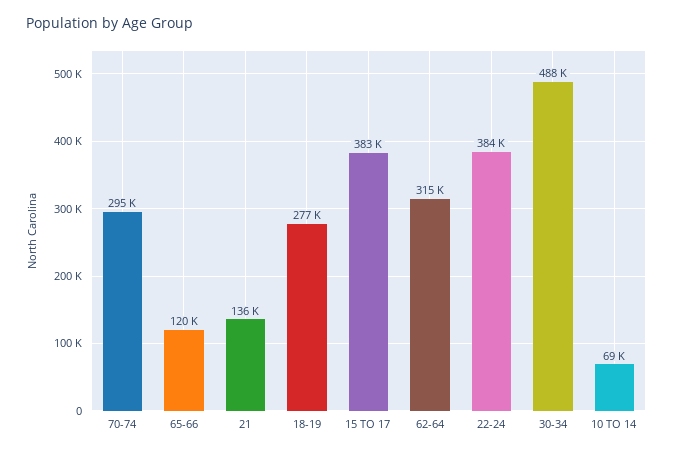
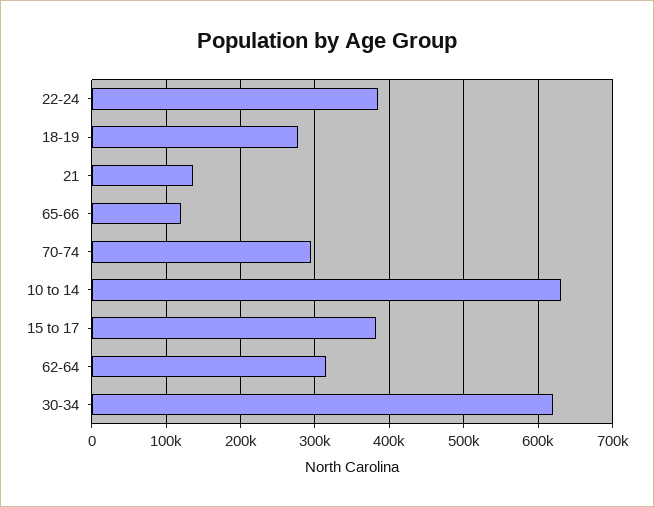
  {
    "70-74": 295000,
    "65-66": 120000,
    "21": 136000,
    "18-19": 277000,
    "15 TO 17": 383000,
    "62-64": 315000,
    "22-24": 384000,
-   "30-34": 488000,
+   "30-34": 620000,
-   "10 TO 14": 69000
+   "10 TO 14": 630000
  }

